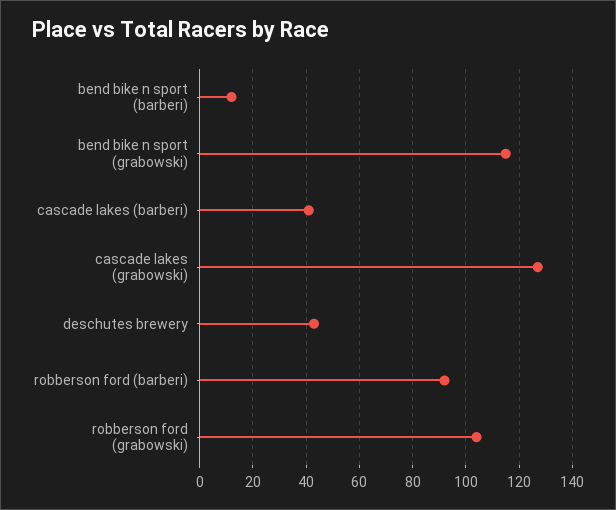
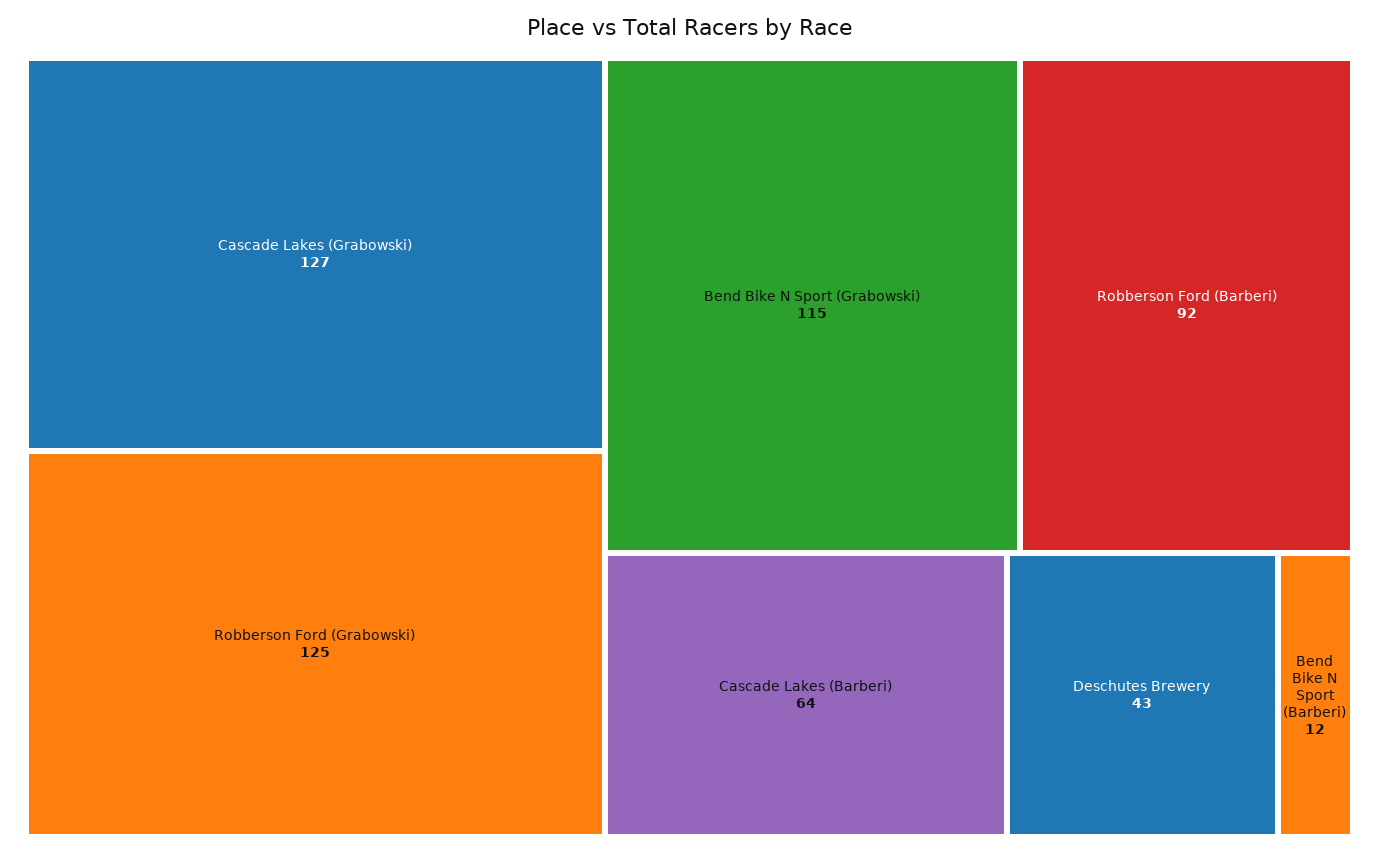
  {
    "bend bike n sport (barberi)": 12,
    "bend bike n sport (grabowski)": 115,
-   "cascade lakes (barberi)": 40,
+   "cascade lakes (barberi)": 64,
    "cascade lakes (grabowski)": 127,
    "deschutes brewery": 43,
    "robberson ford (barberi)": 92,
-   "robberson ford (grabowski)": 105
+   "robberson ford (grabowski)": 125
  }

